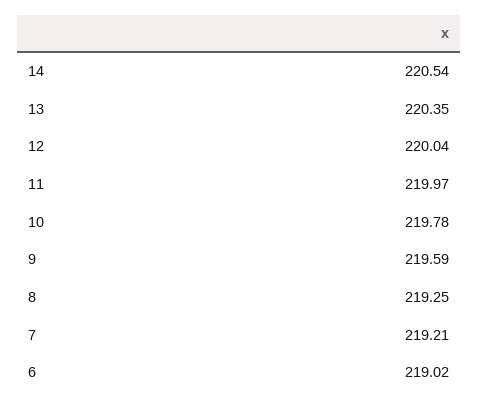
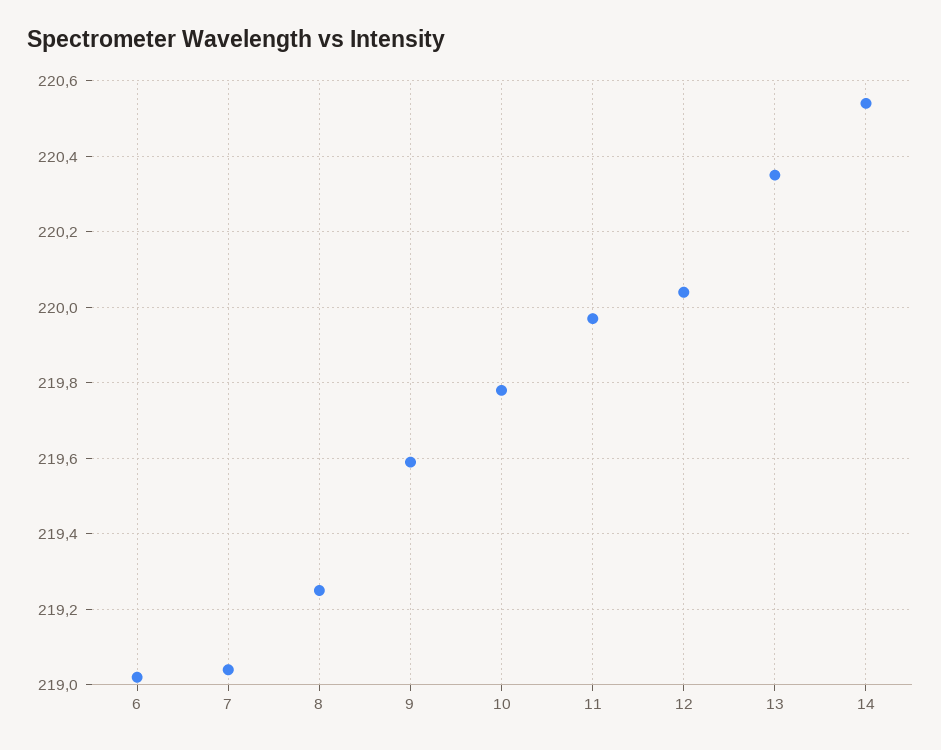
  {
    "14": 220.54,
    "13": 220.35,
    "12": 220.04,
    "11": 219.97,
    "10": 219.78,
    "9": 219.59,
    "8": 219.25,
-   "7": 219.21,
+   "7": 219.05,
    "6": 219.02
  }

